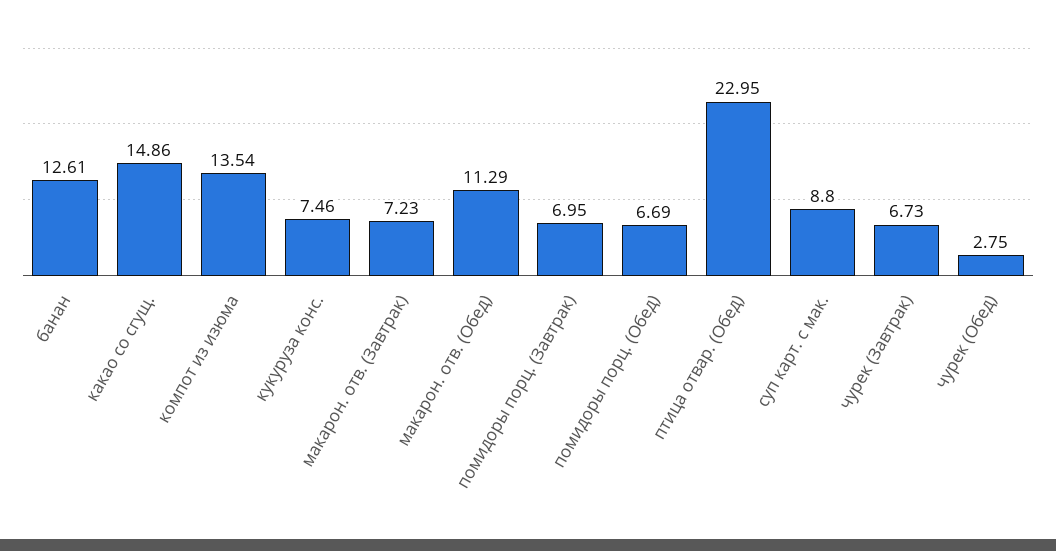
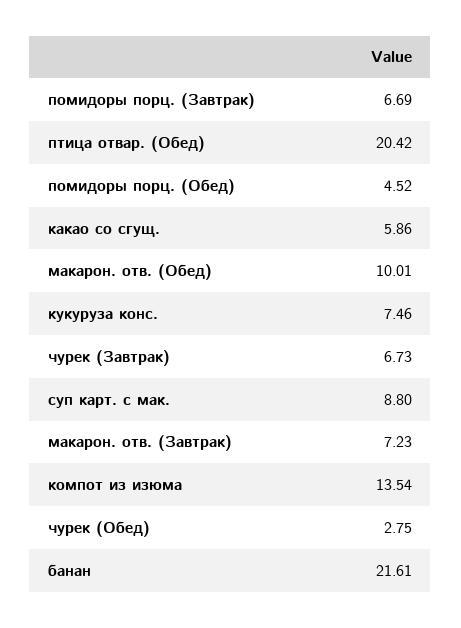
  {
-   "банан": 12.61,
+   "банан": 21.61,
-   "какао со сгущ.": 14.86,
+   "какао со сгущ.": 5.86,
    "компот из изюма": 13.54,
    "кукуруза конс.": 7.46,
    "макарон. отв. (Завтрак)": 7.23,
-   "макарон. отв. (Обед)": 11.29,
+   "макарон. отв. (Обед)": 10.01,
-   "помидоры порц. (Завтрак)": 6.95,
+   "помидоры порц. (Завтрак)": 6.69,
-   "помидоры порц. (Обед)": 6.69,
+   "помидоры порц. (Обед)": 4.52,
-   "птица отвар. (Обед)": 22.95,
+   "птица отвар. (Обед)": 20.42,
    "суп карт. с мак.": 8.8,
    "чурек (Завтрак)": 6.73,
    "чурек (Обед)": 2.75
  }

